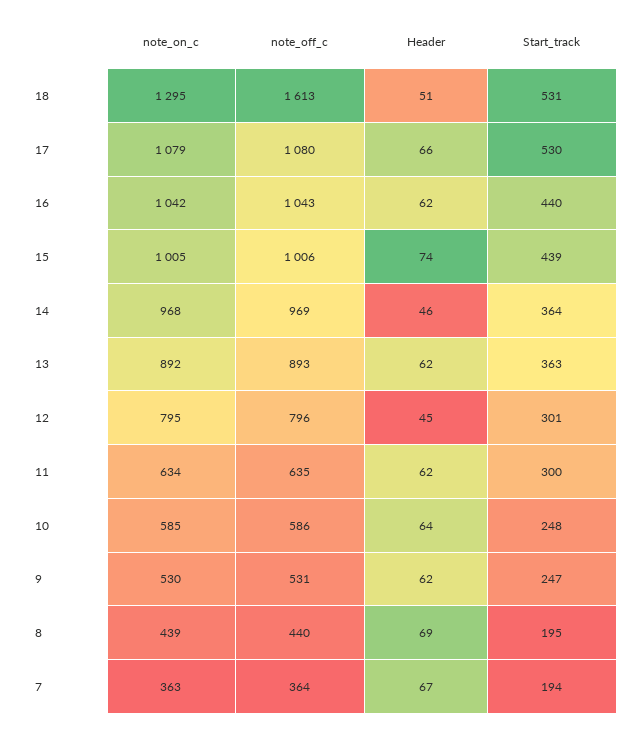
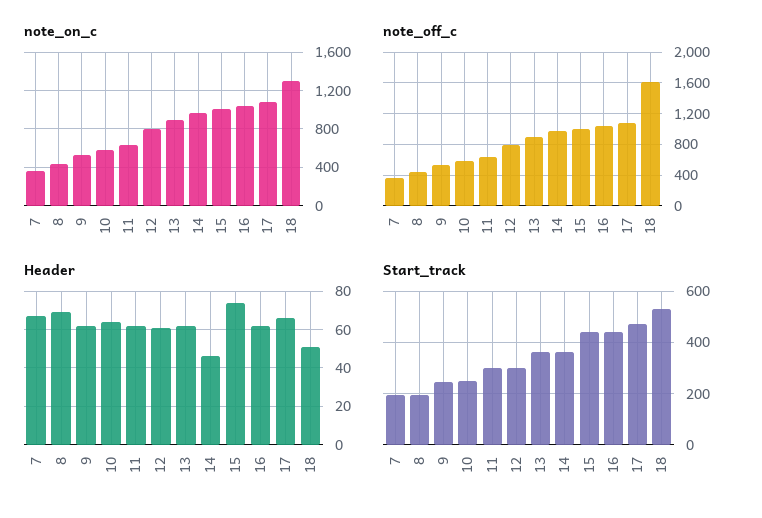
  {
    "note_on_c": {
      "18": 1295,
      "17": 1079,
      "16": 1042,
      "15": 1005,
      "14": 968,
      "13": 892,
      "12": 795,
      "11": 634,
      "10": 585,
      "9": 530,
      "8": 439,
      "7": 363
    },
    "note_off_c": {
      "18": 1613,
      "17": 1080,
      "16": 1043,
      "15": 1006,
      "14": 969,
      "13": 893,
      "12": 796,
      "11": 635,
      "10": 586,
      "9": 531,
      "8": 440,
      "7": 364
    },
    "Header": {
      "18": 51,
      "17": 66,
      "16": 62,
      "15": 74,
      "14": 46,
      "13": 62,
-     "12": 45,
+     "12": 60,
      "11": 62,
      "10": 64,
      "9": 62,
      "8": 69,
      "7": 67
    },
    "Start_track": {
      "18": 531,
-     "17": 530,
+     "17": 475,
      "16": 440,
      "15": 439,
      "14": 364,
      "13": 363,
      "12": 301,
      "11": 300,
      "10": 248,
      "9": 247,
      "8": 195,
      "7": 194
    }
  }

